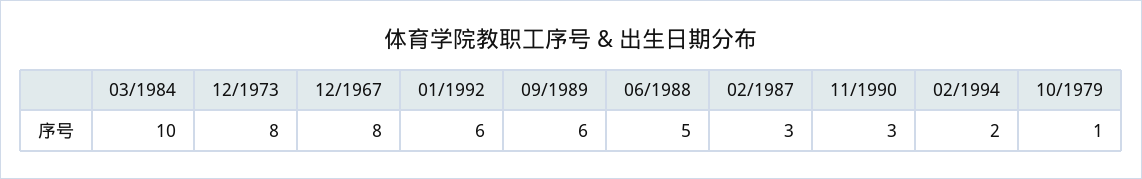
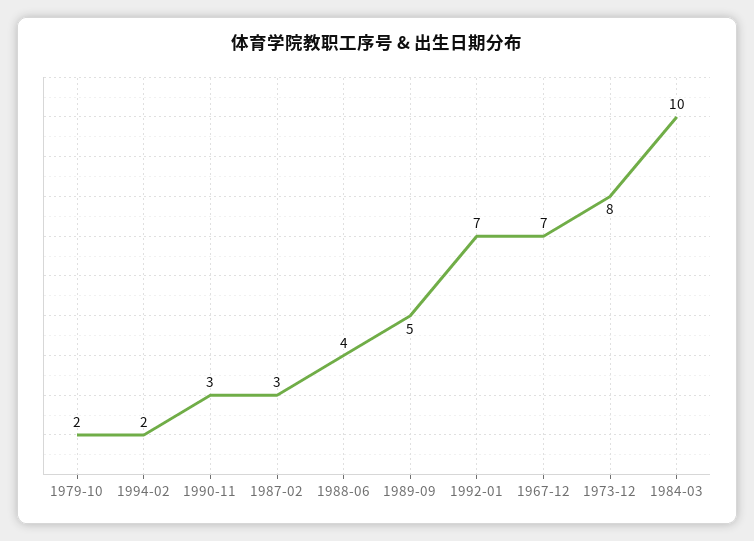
  {
    "03/1984": 10,
    "12/1973": 8,
-   "12/1967": 8,
+   "12/1967": 7,
-   "01/1992": 6,
+   "01/1992": 7,
-   "09/1989": 6,
+   "09/1989": 5,
-   "06/1988": 5,
+   "06/1988": 4,
    "02/1987": 3,
    "11/1990": 3,
    "02/1994": 2,
-   "10/1979": 1
+   "10/1979": 2
  }

